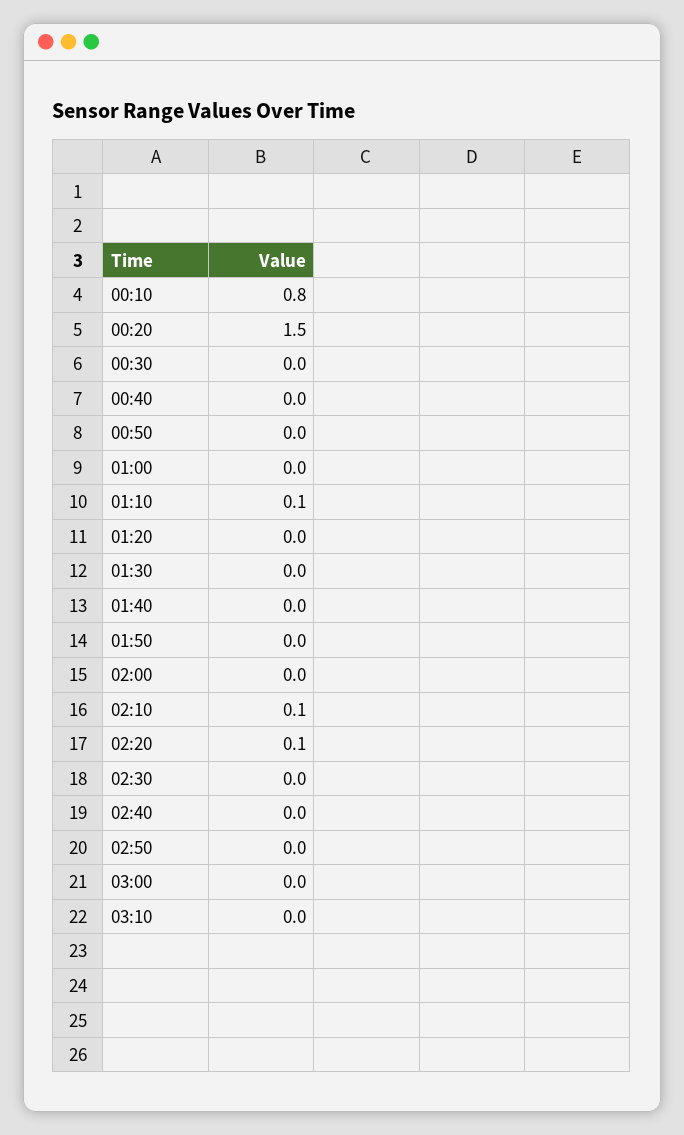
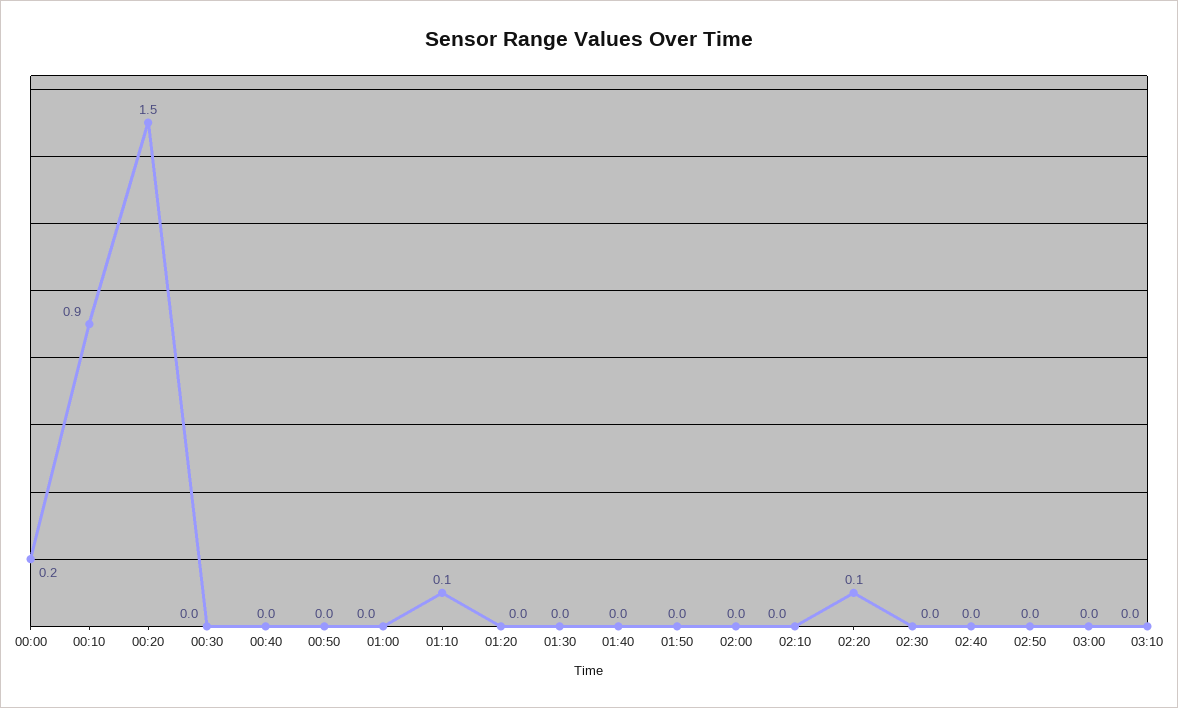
  {
-   "00:10": 0.8,
+   "00:10": 0.9,
    "00:20": 1.5,
    "00:30": 0,
    "00:40": 0,
    "00:50": 0,
    "01:00": 0,
    "01:10": 0.1,
    "01:20": 0,
    "01:30": 0,
    "01:40": 0,
    "01:50": 0,
    "02:00": 0,
-   "02:10": 0.1,
+   "02:10": 0,
    "02:20": 0.1,
    "02:30": 0,
    "02:40": 0,
    "02:50": 0,
    "03:00": 0,
-   "03:10": 0
+   "03:10": 0,
+   "00:00": 0.2
  }

